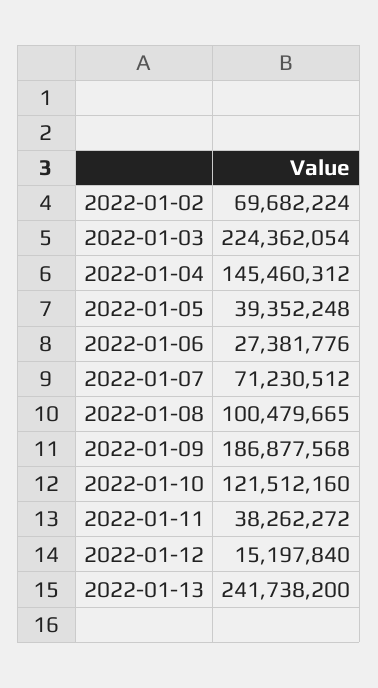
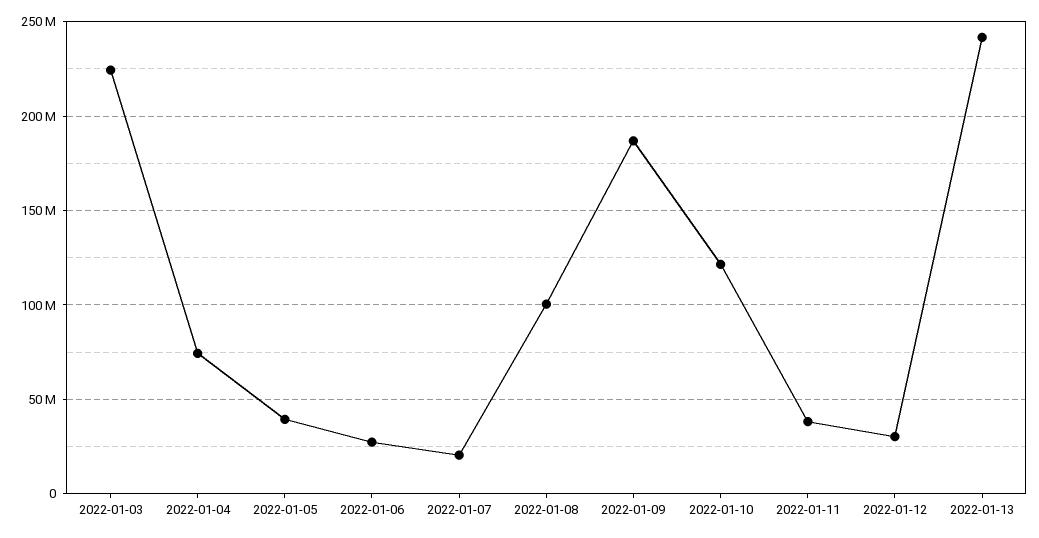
  {
-   "2022-01-02": 69682224,
    "2022-01-03": 224362054,
-   "2022-01-04": 145460312,
+   "2022-01-04": 75000000,
    "2022-01-05": 39352248,
    "2022-01-06": 27381776,
-   "2022-01-07": 71230512,
+   "2022-01-07": 20000000,
    "2022-01-08": 100479665,
    "2022-01-09": 186877568,
    "2022-01-10": 121512160,
    "2022-01-11": 38262272,
-   "2022-01-12": 15197840,
+   "2022-01-12": 30000000,
    "2022-01-13": 241738200
  }

